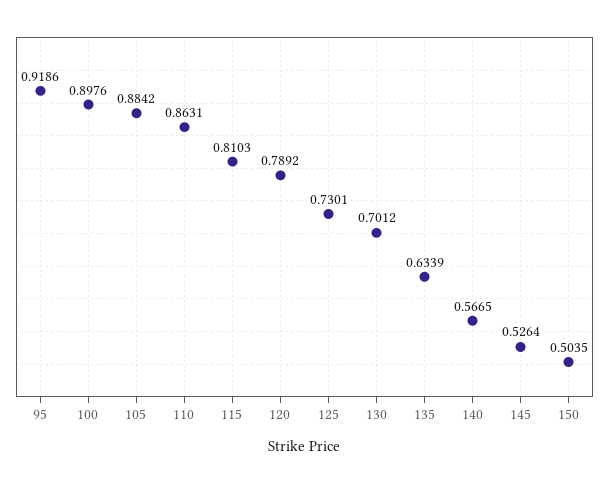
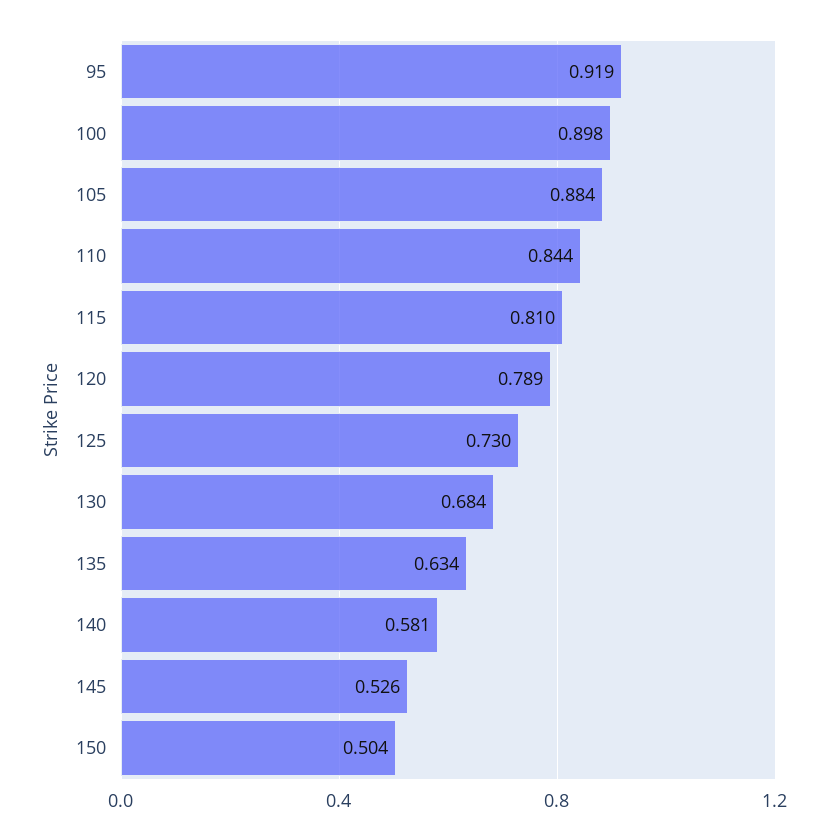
  {
    "95": 0.9186,
    "100": 0.8976,
    "105": 0.8842,
-   "110": 0.8631,
+   "110": 0.844,
    "115": 0.8103,
    "120": 0.7892,
    "125": 0.7301,
-   "130": 0.7012,
+   "130": 0.684,
    "135": 0.6339,
-   "140": 0.5665,
+   "140": 0.581,
    "145": 0.5264,
    "150": 0.5035
  }

